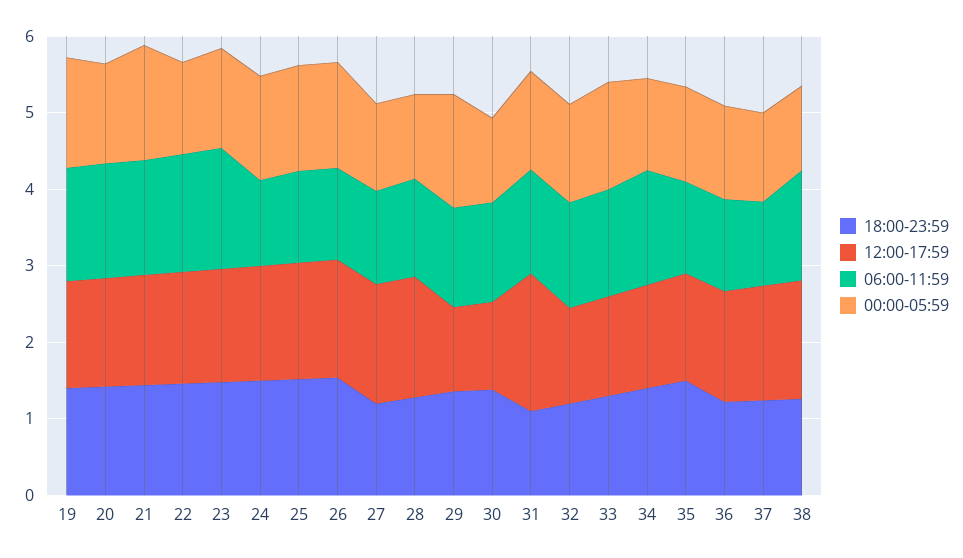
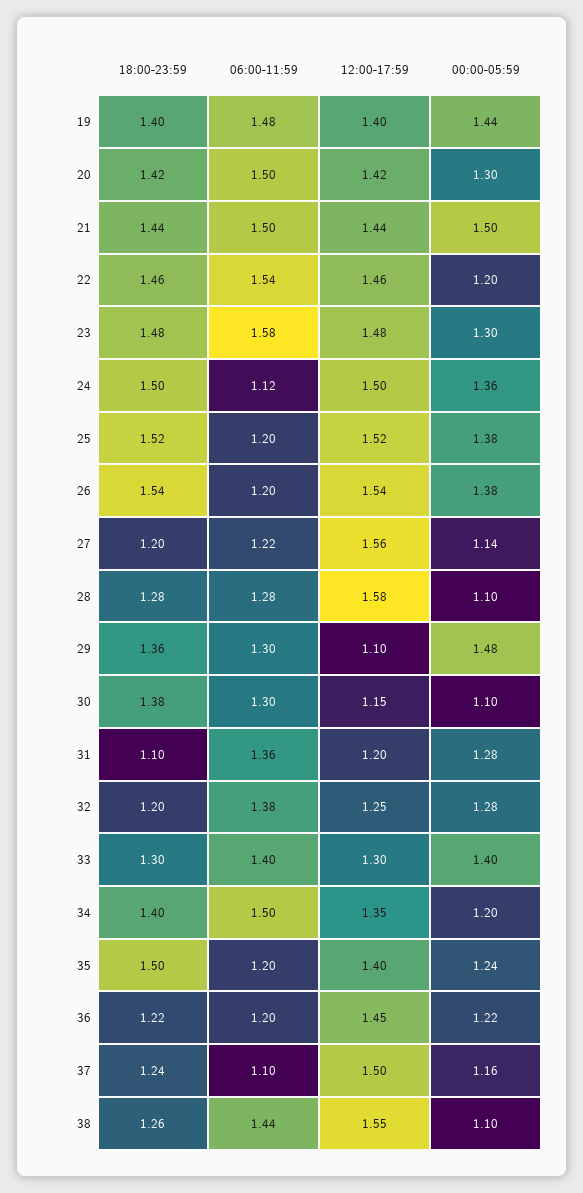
  {
    "18:00-23:59": {
      "19": 1.4,
      "20": 1.42,
      "21": 1.44,
      "22": 1.46,
      "23": 1.48,
      "24": 1.5,
      "25": 1.52,
      "26": 1.54,
      "27": 1.2,
      "28": 1.28,
      "29": 1.36,
      "30": 1.38,
      "31": 1.1,
      "32": 1.2,
      "33": 1.3,
      "34": 1.4,
      "35": 1.5,
      "36": 1.22,
      "37": 1.24,
      "38": 1.26
    },
    "12:00-17:59": {
      "19": 1.4,
      "20": 1.42,
      "21": 1.44,
      "22": 1.46,
      "23": 1.48,
      "24": 1.5,
      "25": 1.52,
      "26": 1.54,
      "27": 1.56,
      "28": 1.58,
      "29": 1.1,
      "30": 1.15,
-     "31": 1.8,
+     "31": 1.2,
      "32": 1.25,
      "33": 1.3,
      "34": 1.35,
      "35": 1.4,
      "36": 1.45,
      "37": 1.5,
      "38": 1.55
    },
    "06:00-11:59": {
      "19": 1.48,
      "20": 1.5,
      "21": 1.5,
      "22": 1.54,
      "23": 1.58,
      "24": 1.12,
      "25": 1.2,
      "26": 1.2,
      "27": 1.22,
      "28": 1.28,
      "29": 1.3,
      "30": 1.3,
      "31": 1.36,
      "32": 1.38,
      "33": 1.4,
      "34": 1.5,
      "35": 1.2,
      "36": 1.2,
      "37": 1.1,
      "38": 1.44
    },
    "00:00-05:59": {
      "19": 1.44,
      "20": 1.3,
      "21": 1.5,
      "22": 1.2,
      "23": 1.3,
      "24": 1.36,
      "25": 1.38,
      "26": 1.38,
      "27": 1.14,
      "28": 1.1,
      "29": 1.48,
      "30": 1.1,
      "31": 1.28,
      "32": 1.28,
      "33": 1.4,
      "34": 1.2,
      "35": 1.24,
      "36": 1.22,
      "37": 1.16,
      "38": 1.1
    }
  }

